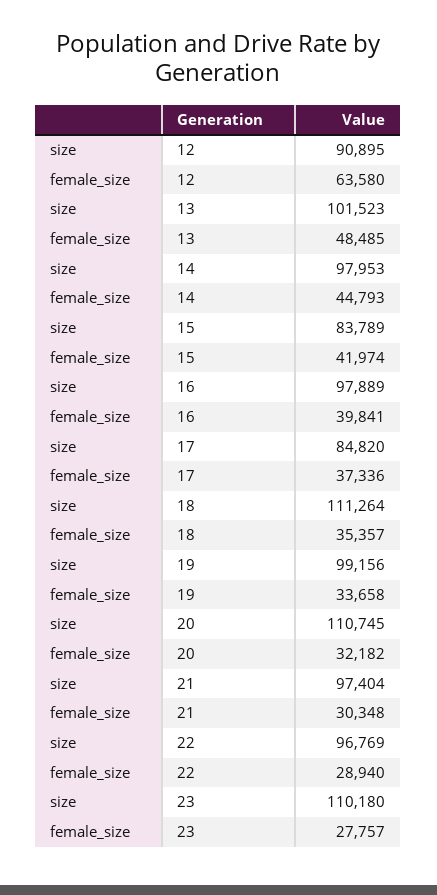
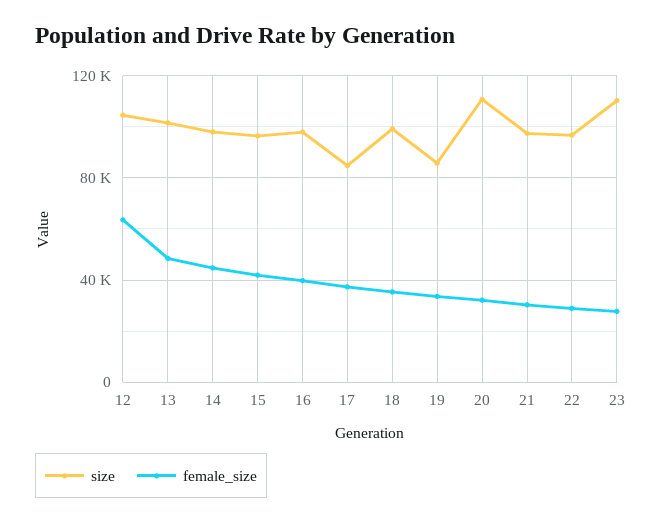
  {
    "size": {
-     "12": 90895,
+     "12": 105000,
      "13": 101523,
      "14": 97953,
-     "15": 83789,
+     "15": 95000,
      "16": 97889,
      "17": 84820,
-     "18": 111264,
+     "18": 100000,
-     "19": 99156,
+     "19": 85000,
      "20": 110745,
      "21": 97404,
      "22": 96769,
      "23": 110180
    },
    "female_size": {
      "12": 63580,
      "13": 48485,
      "14": 44793,
      "15": 41974,
      "16": 39841,
      "17": 37336,
      "18": 35357,
      "19": 33658,
      "20": 32182,
      "21": 30348,
      "22": 28940,
      "23": 27757
    }
  }

